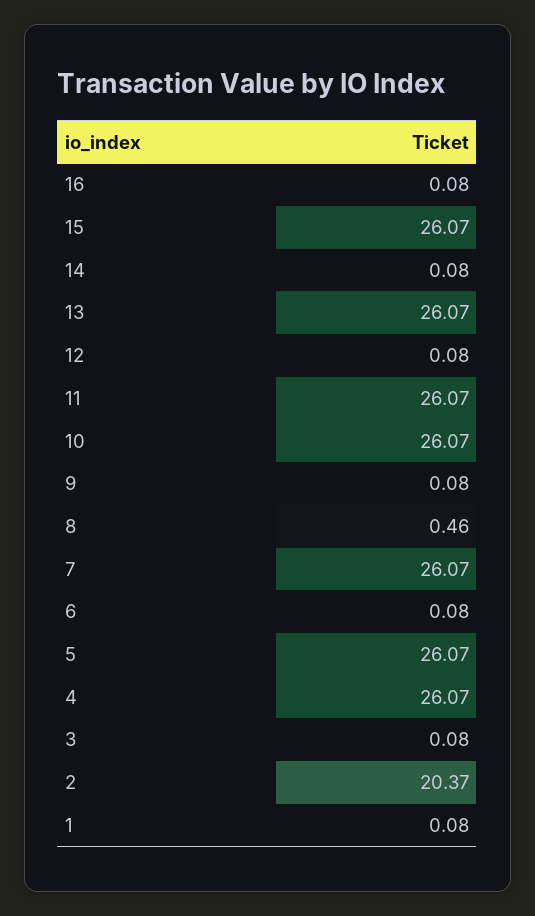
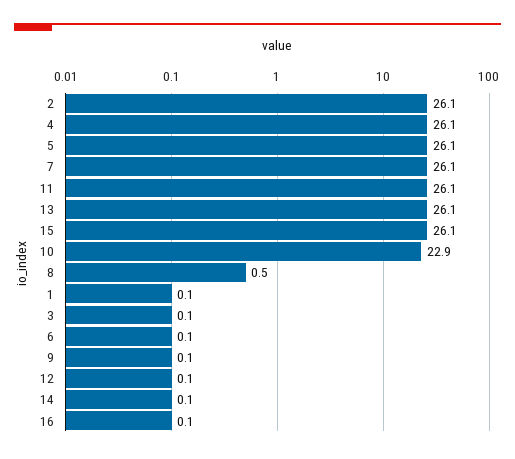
  {
    "16": 0.08,
    "15": 26.07,
    "14": 0.08,
    "13": 26.07,
    "12": 0.08,
    "11": 26.07,
-   "10": 26.07,
+   "10": 22.9,
    "9": 0.08,
    "8": 0.46,
    "7": 26.07,
    "6": 0.08,
    "5": 26.07,
    "4": 26.07,
    "3": 0.08,
-   "2": 20.37,
+   "2": 26.1,
    "1": 0.08
  }

